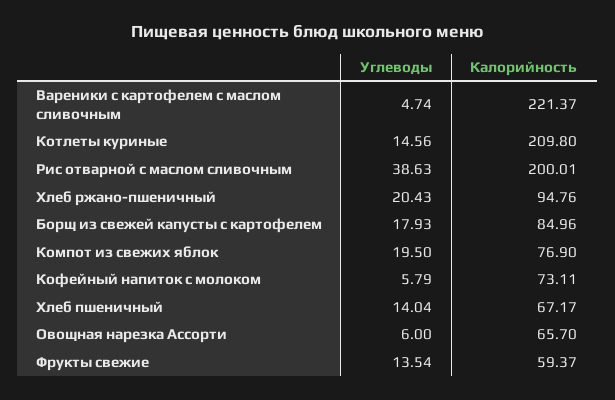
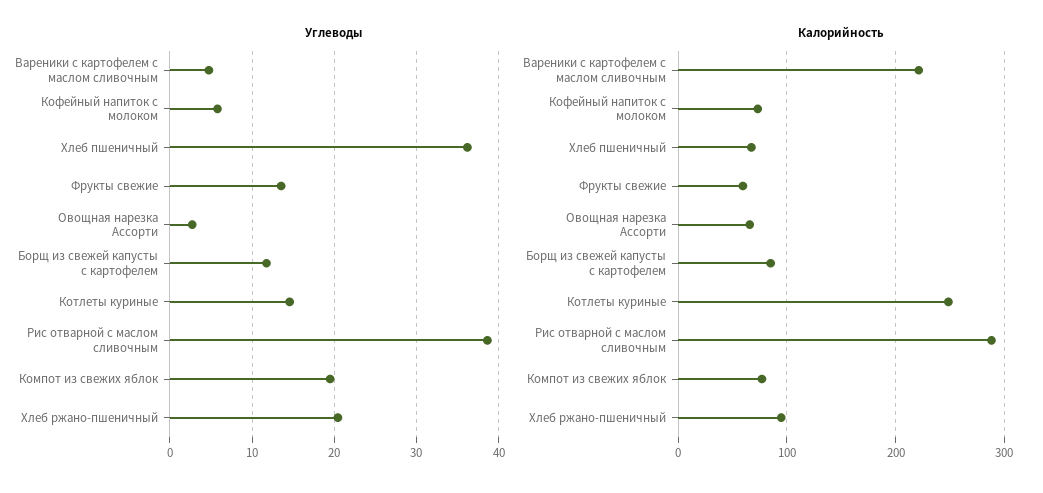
  {
    "Углеводы": {
      "Вареники с картофелем с маслом сливочным": 4.74,
      "Котлеты куриные": 14.56,
      "Рис отварной с маслом сливочным": 38.63,
      "Хлеб ржано-пшеничный": 20.43,
-     "Борщ из свежей капусты с картофелем": 17.93,
+     "Борщ из свежей капусты с картофелем": 12,
      "Компот из свежих яблок": 19.5,
      "Кофейный напиток с молоком": 5.79,
-     "Хлеб пшеничный": 14.04,
+     "Хлеб пшеничный": 36,
-     "Овощная нарезка Ассорти": 6,
+     "Овощная нарезка Ассорти": 3,
      "Фрукты свежие": 13.54
    },
    "Калорийность": {
      "Вареники с картофелем с маслом сливочным": 221.37,
-     "Котлеты куриные": 209.8,
+     "Котлеты куриные": 250,
-     "Рис отварной с маслом сливочным": 200.01,
+     "Рис отварной с маслом сливочным": 290,
      "Хлеб ржано-пшеничный": 94.76,
      "Борщ из свежей капусты с картофелем": 84.96,
      "Компот из свежих яблок": 76.9,
      "Кофейный напиток с молоком": 73.11,
      "Хлеб пшеничный": 67.17,
      "Овощная нарезка Ассорти": 65.7,
      "Фрукты свежие": 59.37
    }
  }

